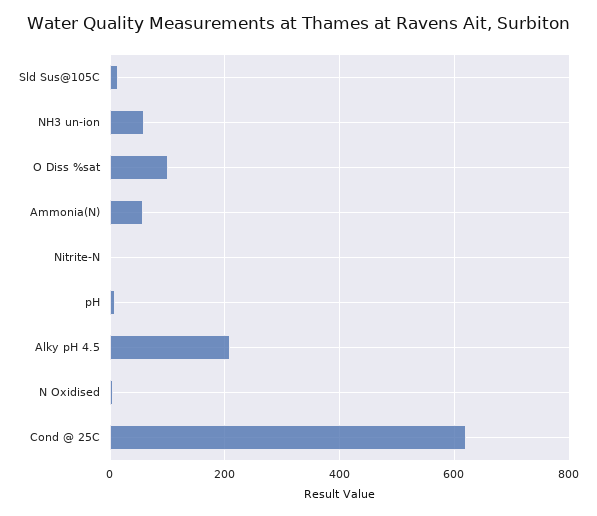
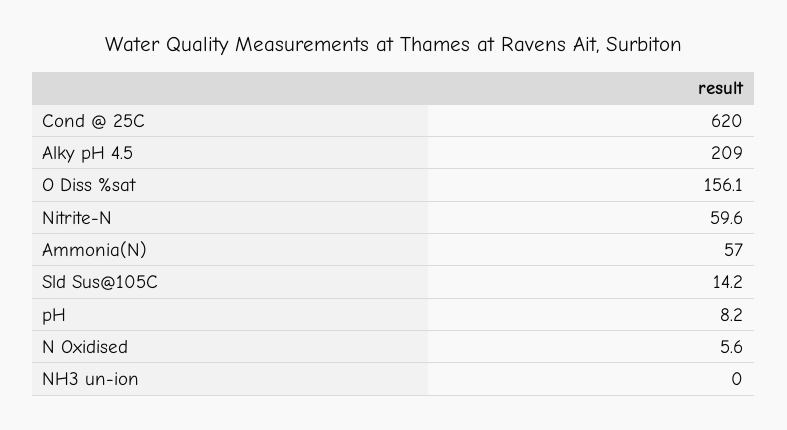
  {
    "Sld Sus@105C": 14.2,
-   "NH3 un-ion": 60,
+   "NH3 un-ion": 0,
-   "O Diss %sat": 100,
+   "O Diss %sat": 156.1,
    "Ammonia(N)": 57,
-   "Nitrite-N": 0,
+   "Nitrite-N": 59.6,
    "pH": 8.2,
    "Alky pH 4.5": 209,
    "N Oxidised": 5.6,
    "Cond @ 25C": 620
  }

